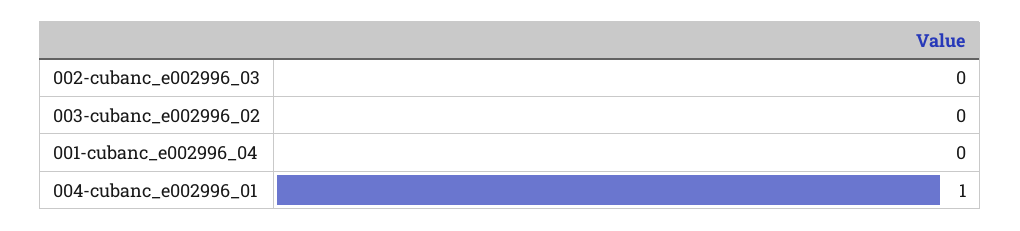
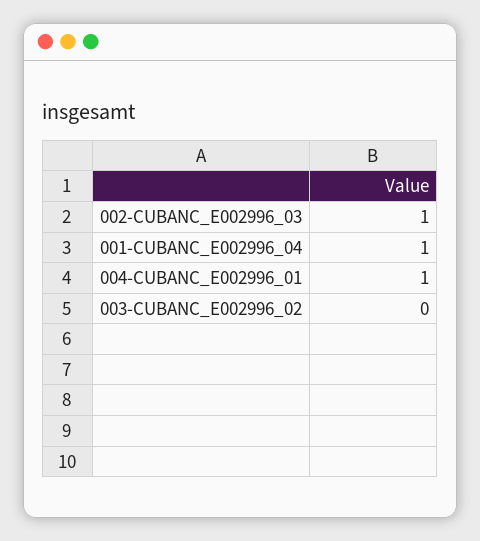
  {
-   "002-cubanc_e002996_03": 0,
+   "002-cubanc_e002996_03": 1,
    "003-cubanc_e002996_02": 0,
-   "001-cubanc_e002996_04": 0,
+   "001-cubanc_e002996_04": 1,
    "004-cubanc_e002996_01": 1
  }

